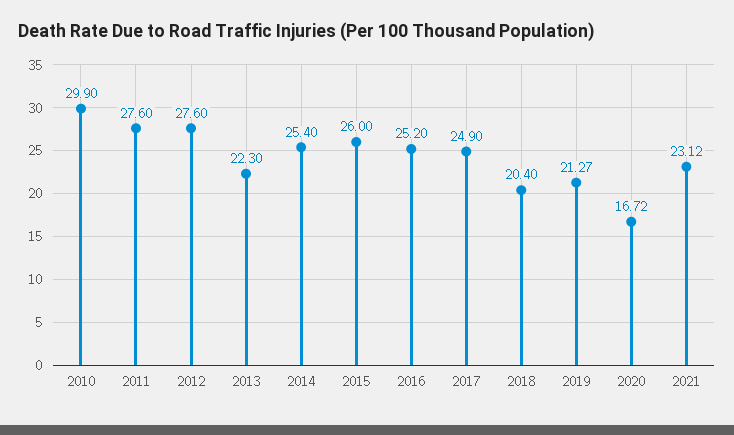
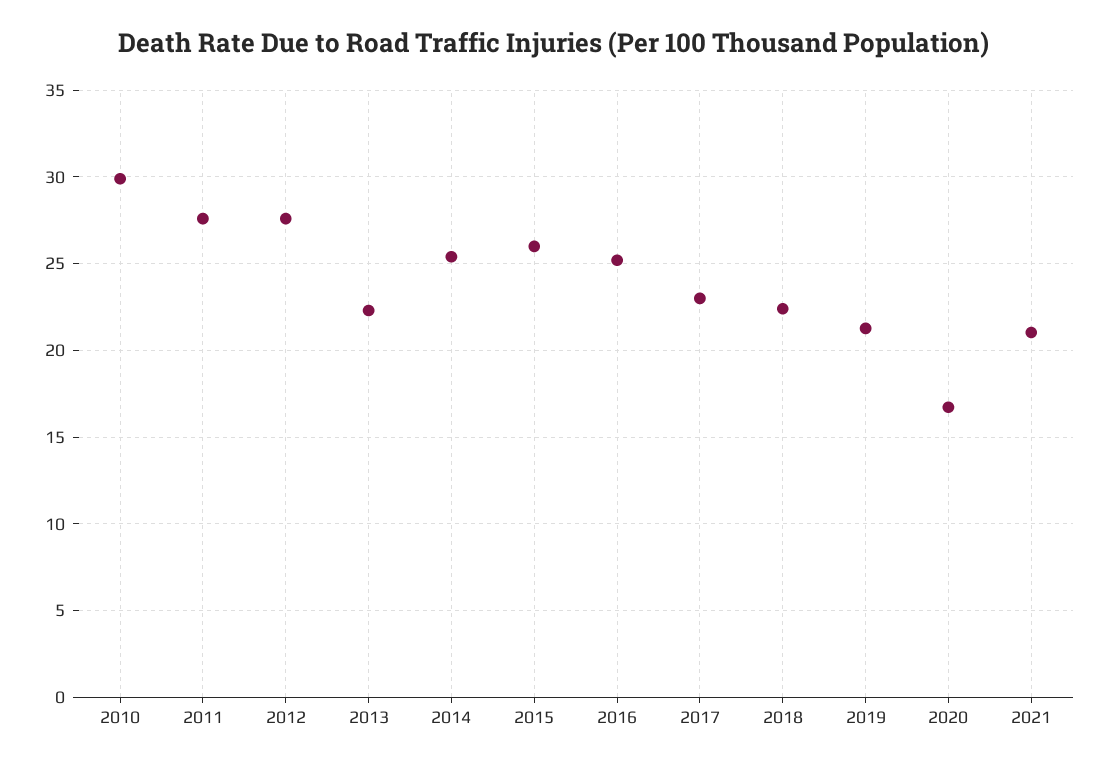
  {
    "2010": 29.9,
    "2011": 27.6,
    "2012": 27.6,
    "2013": 22.3,
    "2014": 25.4,
    "2015": 26,
    "2016": 25.2,
-   "2017": 24.9,
+   "2017": 23,
-   "2018": 20.4,
+   "2018": 22.5,
    "2019": 21.27,
    "2020": 16.72,
-   "2021": 23.12
+   "2021": 21
  }

